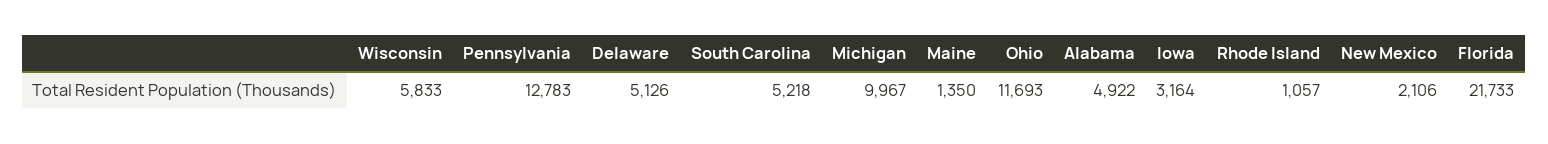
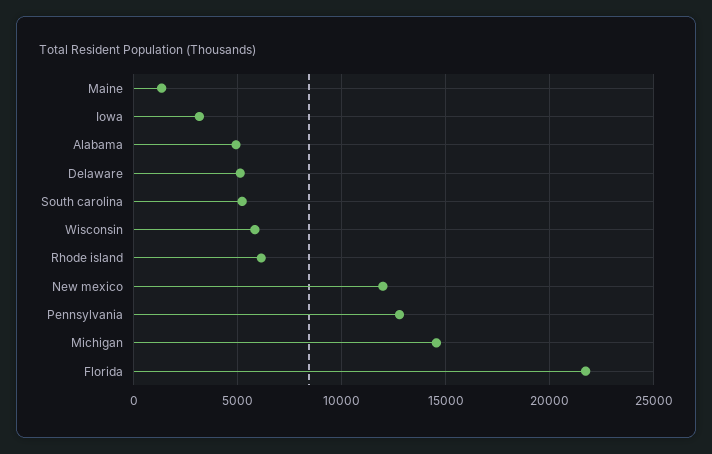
  {
    "Wisconsin": 5833,
    "Pennsylvania": 12783,
    "Delaware": 5126,
    "South Carolina": 5218,
-   "Michigan": 9967,
+   "Michigan": 14500,
    "Maine": 1350,
-   "Ohio": 11693,
    "Alabama": 4922,
    "Iowa": 3164,
-   "Rhode Island": 1057,
+   "Rhode Island": 6000,
-   "New Mexico": 2106,
+   "New Mexico": 12000,
    "Florida": 21733
  }

